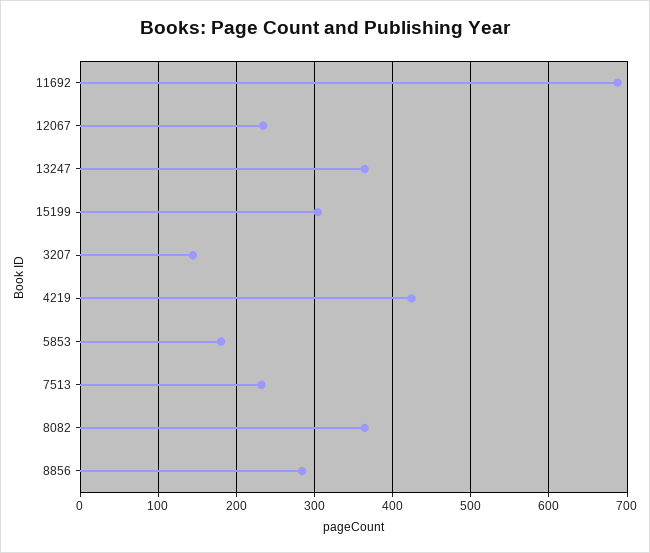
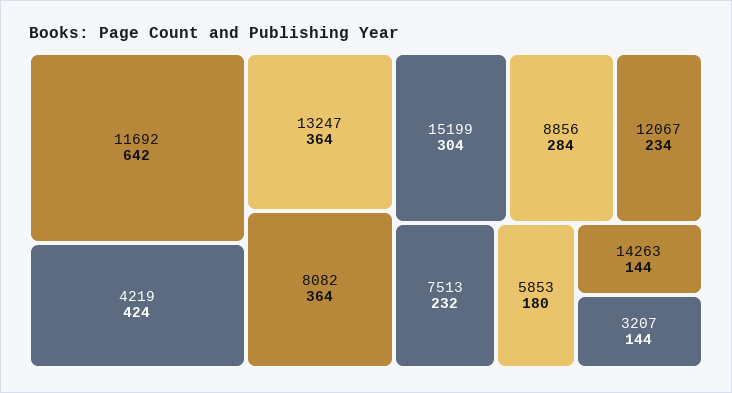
  {
-   "11692": 690,
+   "11692": 642,
    "12067": 234,
    "13247": 364,
    "15199": 304,
    "3207": 144,
    "4219": 424,
    "5853": 180,
    "7513": 232,
    "8082": 364,
-   "8856": 284
+   "8856": 284,
+   "14263": 144
  }

